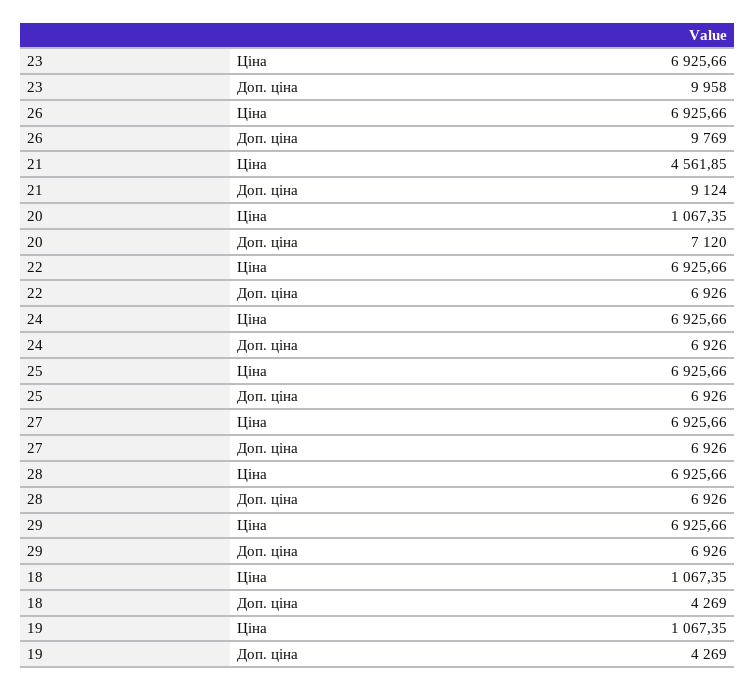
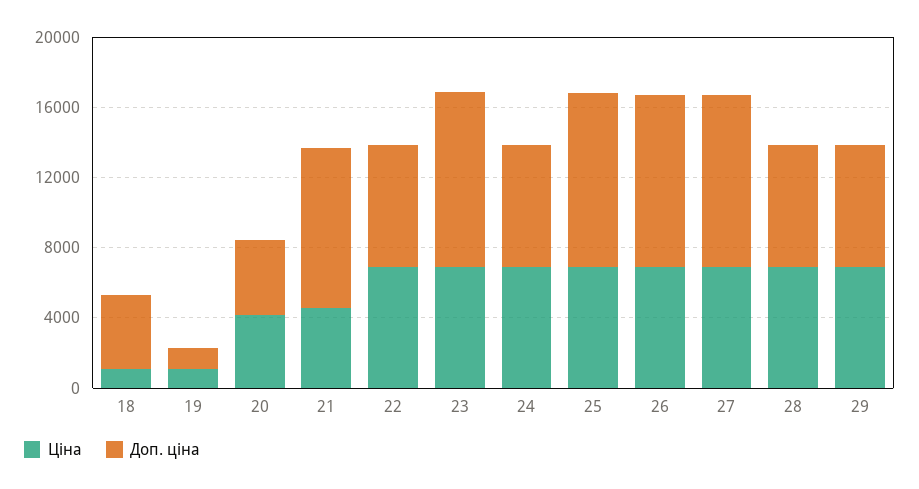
  {
    "Ціна": {
      "23": 6925.66,
      "26": 6925.66,
      "21": 4561.85,
-     "20": 1067.35,
+     "20": 4000,
      "22": 6925.66,
      "24": 6925.66,
      "25": 6925.66,
      "27": 6925.66,
      "28": 6925.66,
      "29": 6925.66,
      "18": 1067.35,
      "19": 1067.35
    },
    "Доп. ціна": {
      "23": 9958,
      "26": 9769,
      "21": 9124,
-     "20": 7120,
+     "20": 4000,
      "22": 6926,
      "24": 6926,
-     "25": 6926,
+     "25": 10000,
-     "27": 6926,
+     "27": 10000,
      "28": 6926,
      "29": 6926,
      "18": 4269,
-     "19": 4269
+     "19": 1000
    }
  }

